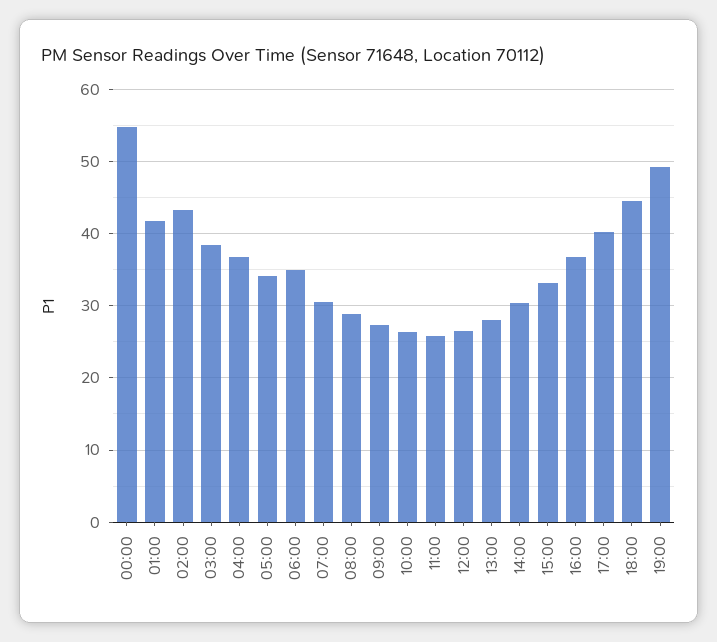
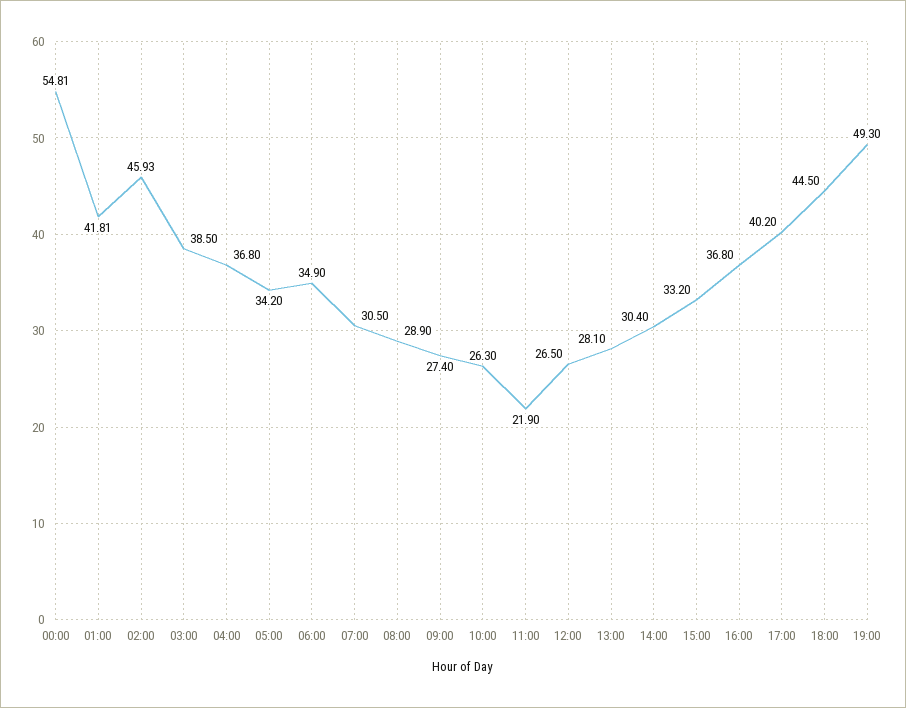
  {
    "00:00": 54.81,
    "01:00": 41.81,
-   "02:00": 43,
+   "02:00": 45.93,
    "03:00": 38.5,
    "04:00": 36.8,
    "05:00": 34.2,
    "06:00": 34.9,
    "07:00": 30.5,
    "08:00": 28.9,
    "09:00": 27.4,
    "10:00": 26.3,
-   "11:00": 26,
+   "11:00": 21.9,
    "12:00": 26.5,
    "13:00": 28.1,
    "14:00": 30.4,
    "15:00": 33.2,
    "16:00": 36.8,
    "17:00": 40.2,
    "18:00": 44.5,
    "19:00": 49.3
  }

